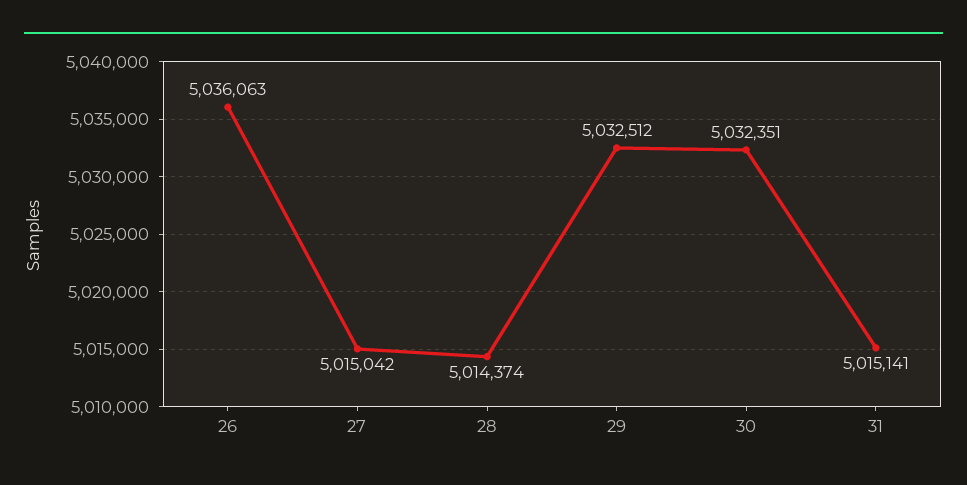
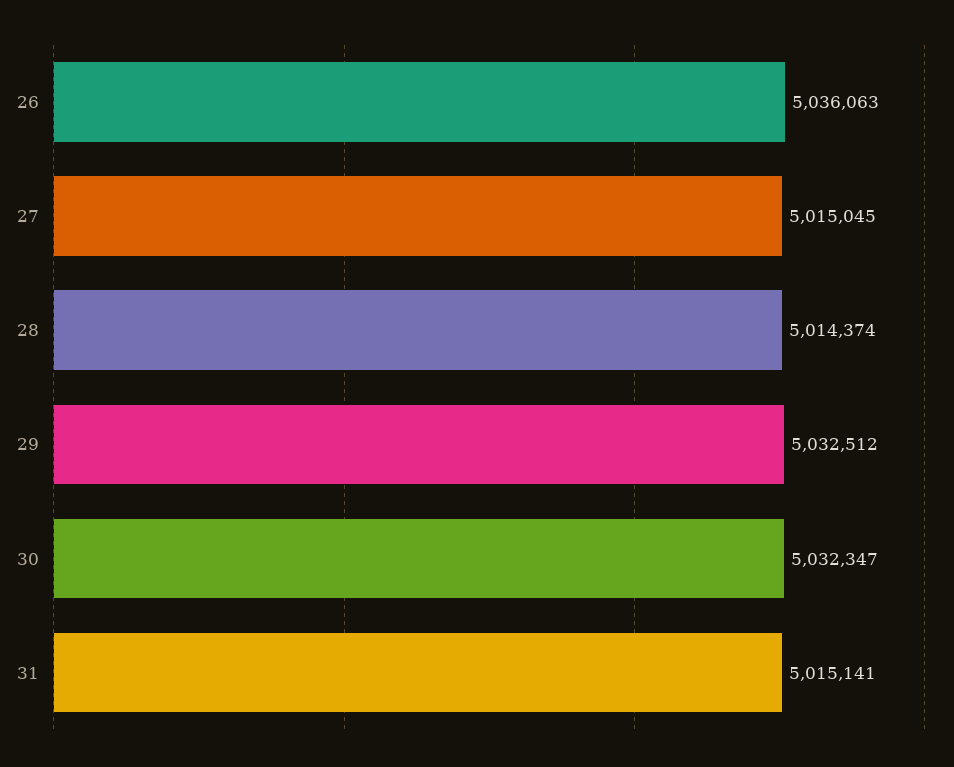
  {
    "26": 5036063,
-   "27": 5015042,
+   "27": 5015045,
    "28": 5014374,
    "29": 5032512,
-   "30": 5032351,
+   "30": 5032347,
    "31": 5015141
  }

